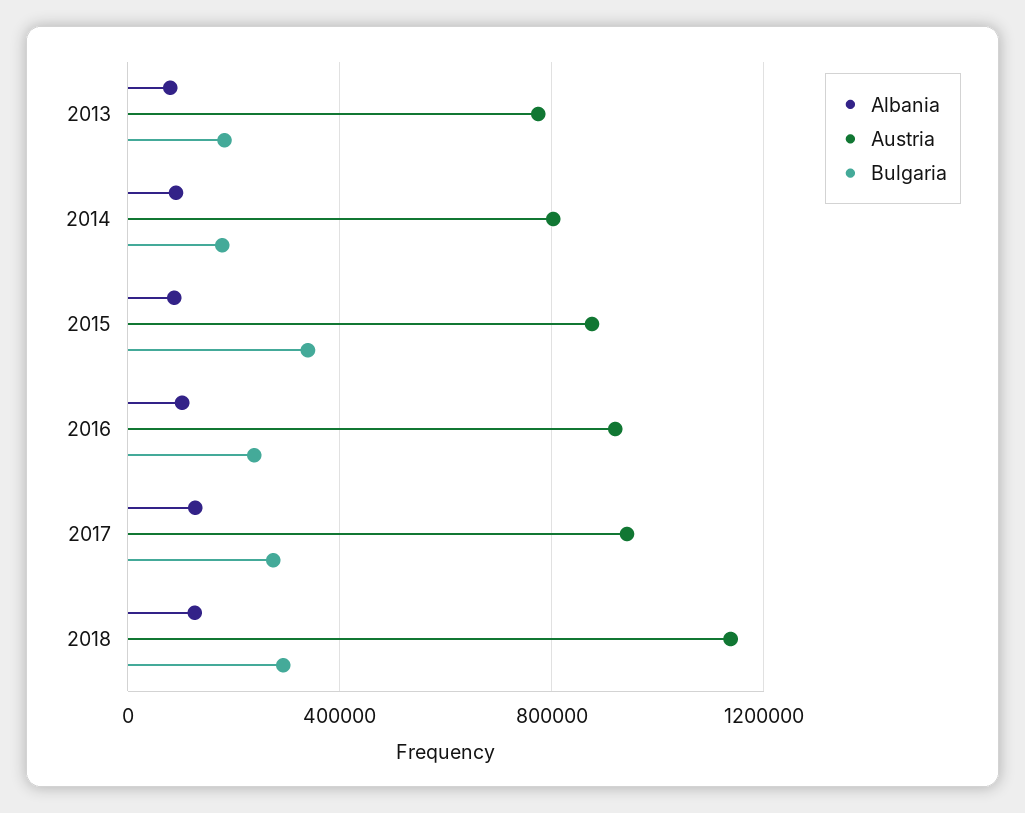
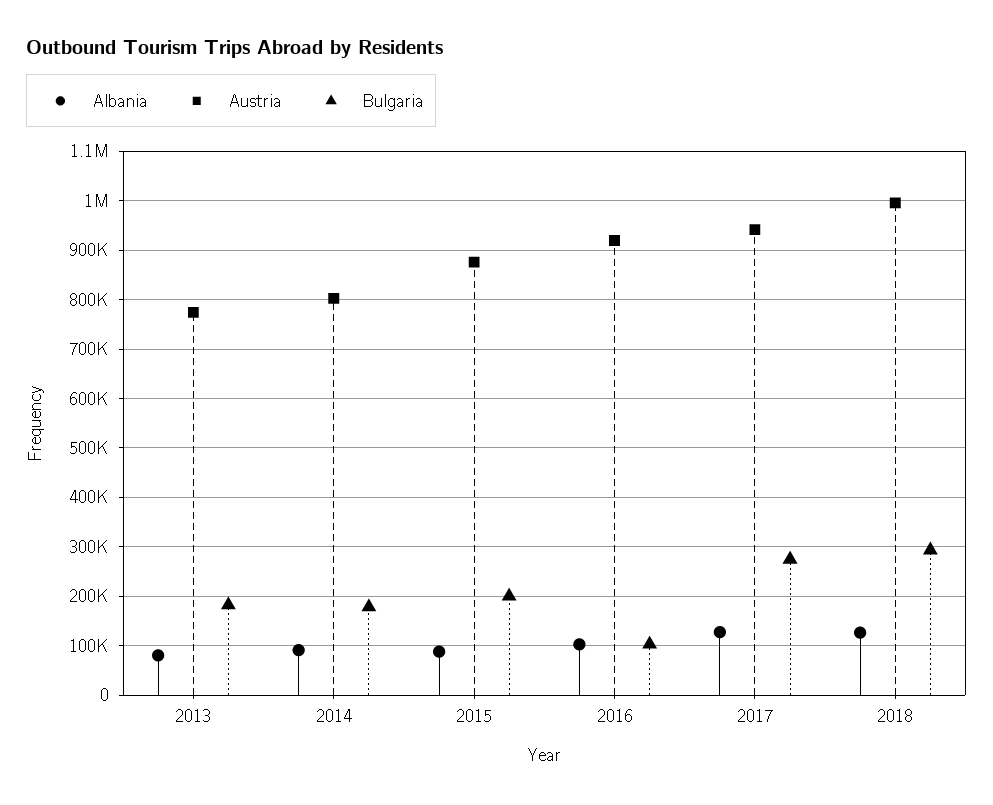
  {
    "Albania": {
      "2013": 80000,
      "2014": 100000,
      "2015": 80000,
      "2016": 100000,
      "2017": 120000,
      "2018": 120000
    },
    "Austria": {
      "2013": 780000,
      "2014": 800000,
      "2015": 880000,
      "2016": 920000,
      "2017": 940000,
-     "2018": 1150000
+     "2018": 1000000
    },
    "Bulgaria": {
      "2013": 180000,
      "2014": 180000,
-     "2015": 350000,
+     "2015": 200000,
-     "2016": 250000,
+     "2016": 100000,
      "2017": 280000,
      "2018": 300000
    }
  }

